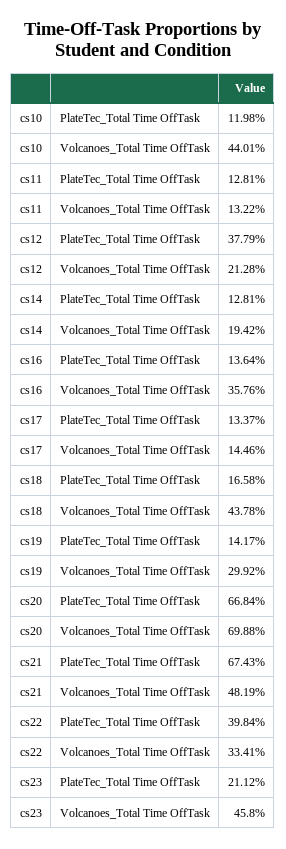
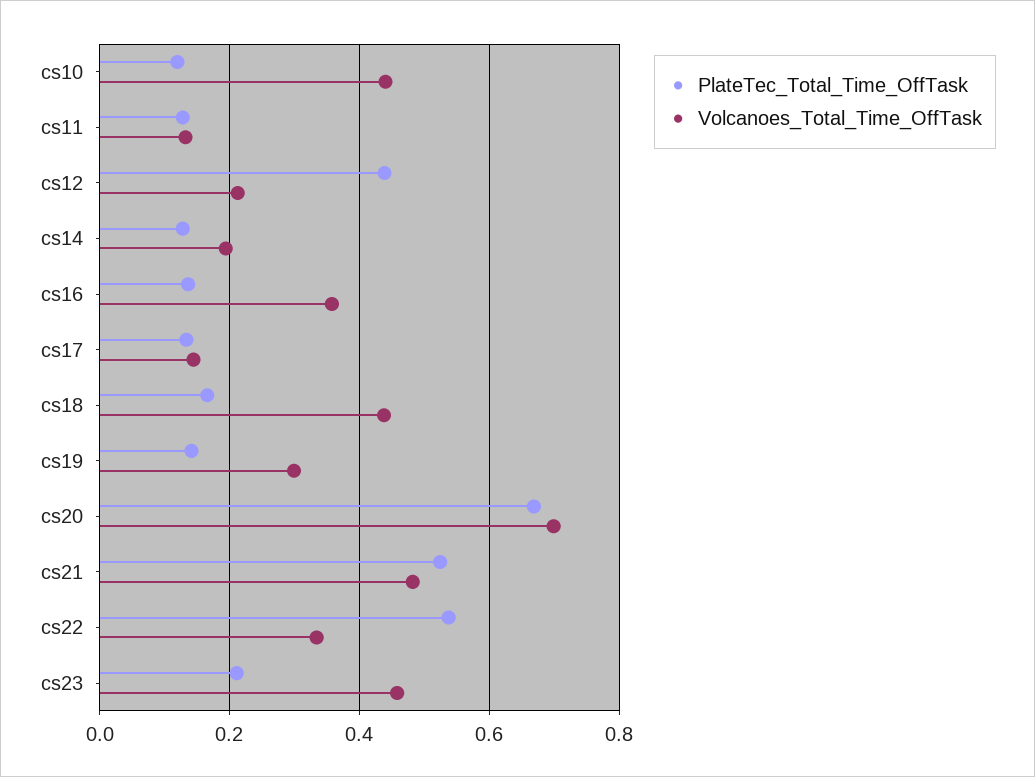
  {
    "PlateTec_Total Time OffTask": {
      "cs10": 0.1198,
      "cs11": 0.1281,
-     "cs12": 0.3779,
+     "cs12": 0.44,
      "cs14": 0.1281,
      "cs16": 0.1364,
      "cs17": 0.1337,
      "cs18": 0.1658,
      "cs19": 0.1417,
      "cs20": 0.6684,
-     "cs21": 0.6743,
+     "cs21": 0.52,
-     "cs22": 0.3984,
+     "cs22": 0.54,
      "cs23": 0.2112
    },
    "Volcanoes_Total Time OffTask": {
      "cs10": 0.4401,
      "cs11": 0.1322,
      "cs12": 0.2128,
      "cs14": 0.1942,
      "cs16": 0.3576,
      "cs17": 0.1446,
      "cs18": 0.4378,
      "cs19": 0.2992,
      "cs20": 0.6988,
      "cs21": 0.4819,
      "cs22": 0.3341,
      "cs23": 0.458
    }
  }

